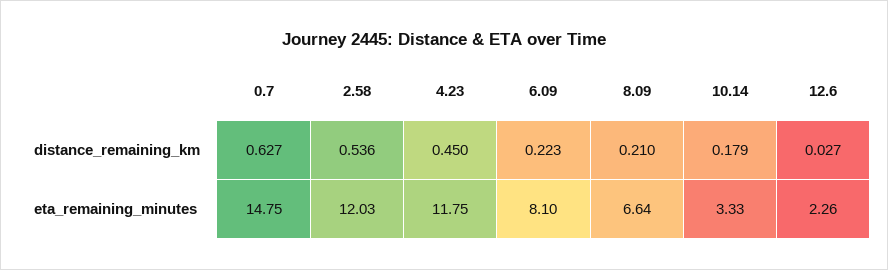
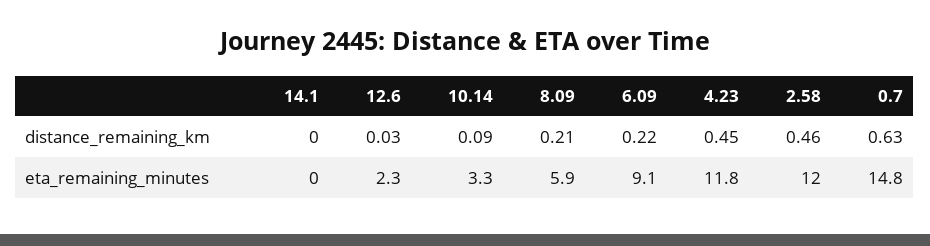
  {
    "0.7": {
      "distance_remaining_km": 0.627,
      "eta_remaining_minutes": 14.75
    },
    "2.58": {
-     "distance_remaining_km": 0.536,
+     "distance_remaining_km": 0.46,
      "eta_remaining_minutes": 12.03
    },
    "4.23": {
      "distance_remaining_km": 0.45,
      "eta_remaining_minutes": 11.75
    },
    "6.09": {
      "distance_remaining_km": 0.223,
-     "eta_remaining_minutes": 8.1
+     "eta_remaining_minutes": 9.1
    },
    "8.09": {
      "distance_remaining_km": 0.21,
-     "eta_remaining_minutes": 6.64
+     "eta_remaining_minutes": 5.9
    },
    "10.14": {
-     "distance_remaining_km": 0.179,
+     "distance_remaining_km": 0.09,
      "eta_remaining_minutes": 3.33
    },
    "12.6": {
      "distance_remaining_km": 0.027,
      "eta_remaining_minutes": 2.26
-   }
+   },
+   "14.1": {
+     "distance_remaining_km": 0,
+     "eta_remaining_minutes": 0
+   }
  }

